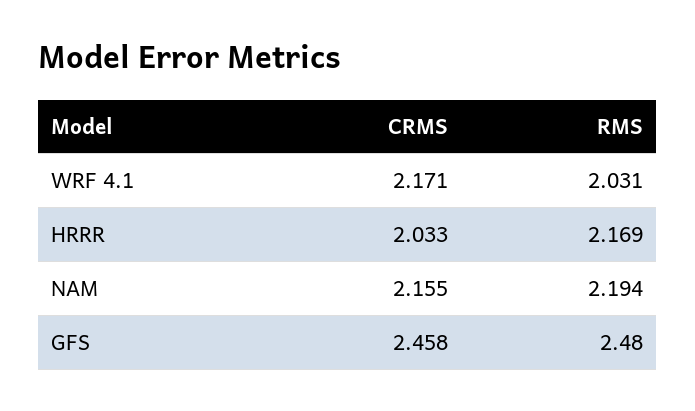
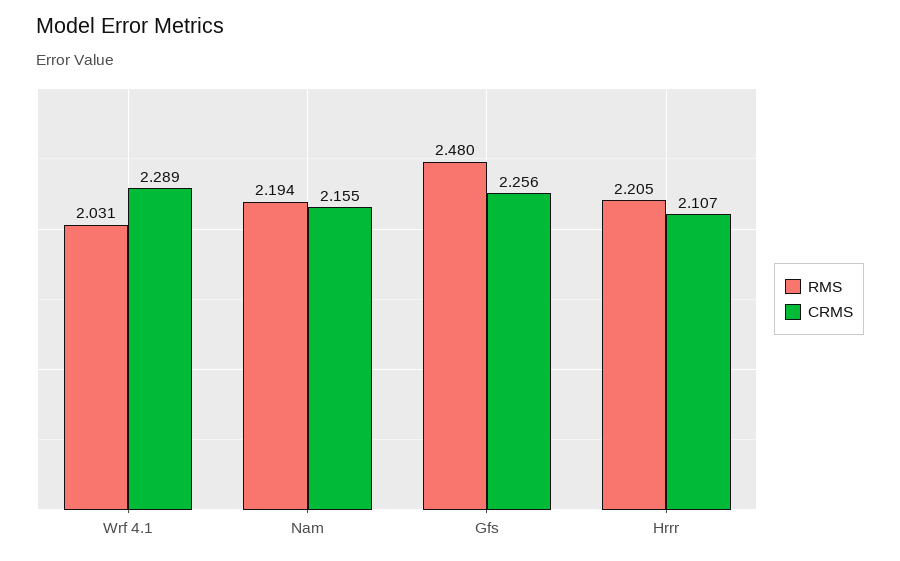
  {
    "CRMS": {
-     "WRF 4.1": 2.171,
+     "WRF 4.1": 2.289,
-     "HRRR": 2.033,
+     "HRRR": 2.107,
      "NAM": 2.155,
-     "GFS": 2.458
+     "GFS": 2.256
    },
    "RMS": {
      "WRF 4.1": 2.031,
-     "HRRR": 2.169,
+     "HRRR": 2.205,
      "NAM": 2.194,
      "GFS": 2.48
    }
  }

